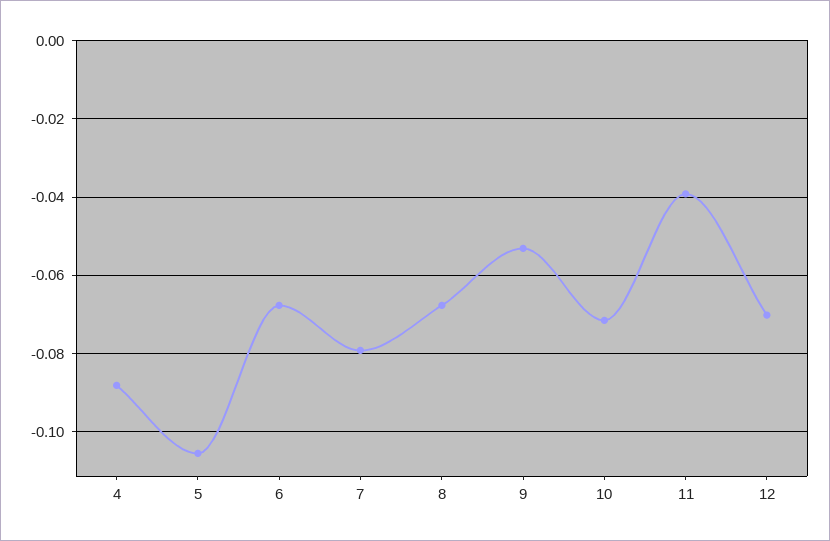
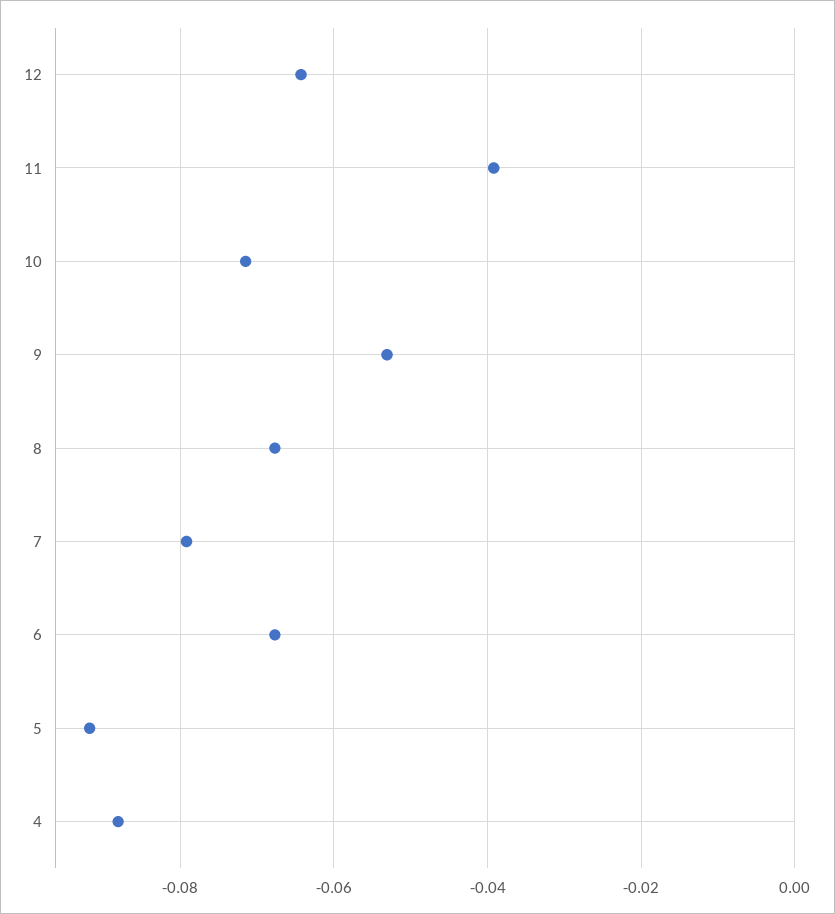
  {
    "4": -0.088,
-   "5": -0.106,
+   "5": -0.092,
    "6": -0.068,
    "7": -0.08,
    "8": -0.068,
    "9": -0.054,
    "10": -0.072,
    "11": -0.04,
-   "12": -0.07
+   "12": -0.064
  }

